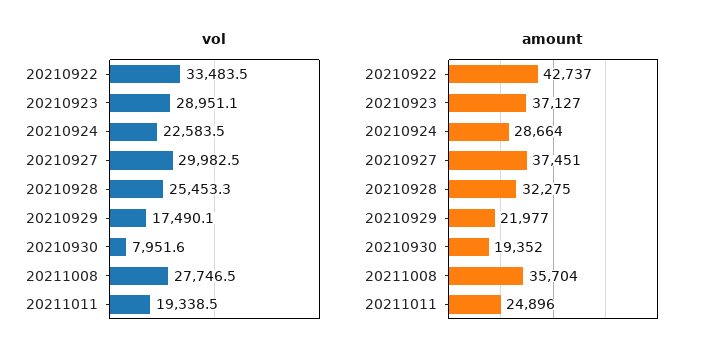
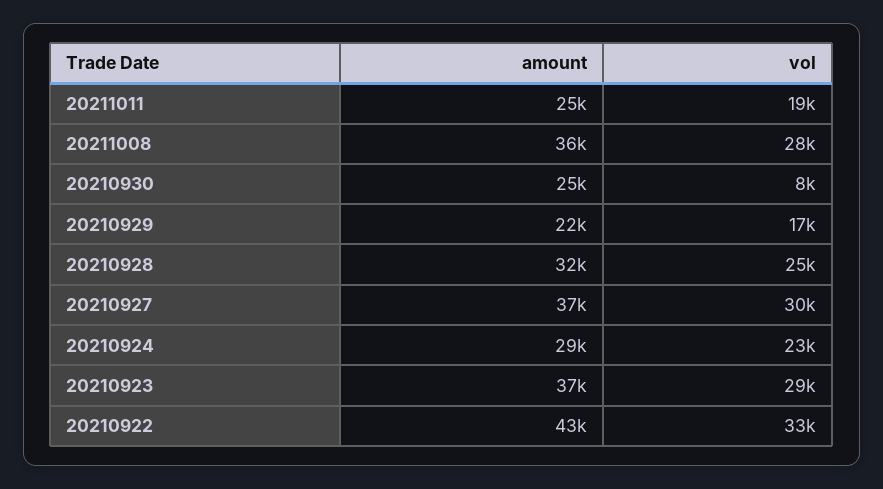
  {
    "vol": {
      "20210922": 33483.5,
      "20210923": 28951.1,
      "20210924": 22583.5,
      "20210927": 29982.5,
      "20210928": 25453.3,
      "20210929": 17490.1,
      "20210930": 7951.6,
      "20211008": 27746.5,
      "20211011": 19338.5
    },
    "amount": {
      "20210922": 42737,
      "20210923": 37127,
      "20210924": 28664,
      "20210927": 37451,
      "20210928": 32275,
      "20210929": 21977,
-     "20210930": 19352,
+     "20210930": 25000,
      "20211008": 35704,
      "20211011": 24896
    }
  }

